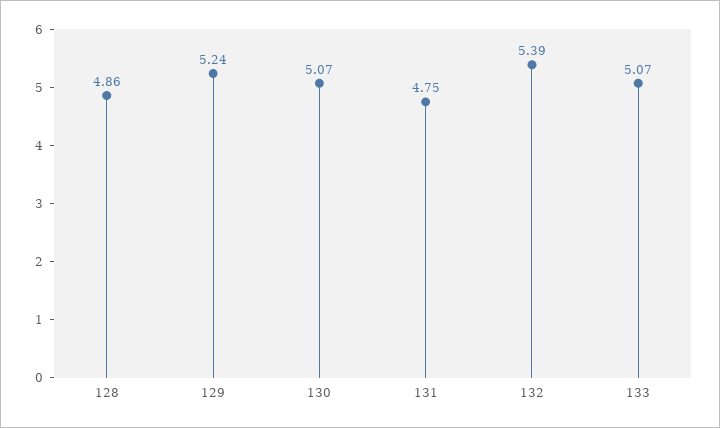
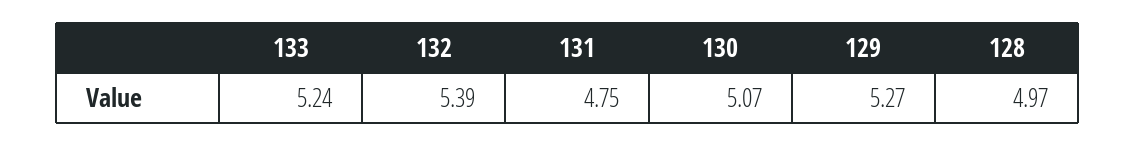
  {
-   "128": 4.86,
+   "128": 4.97,
-   "129": 5.24,
+   "129": 5.27,
    "130": 5.07,
    "131": 4.75,
    "132": 5.39,
-   "133": 5.07
+   "133": 5.24
  }

